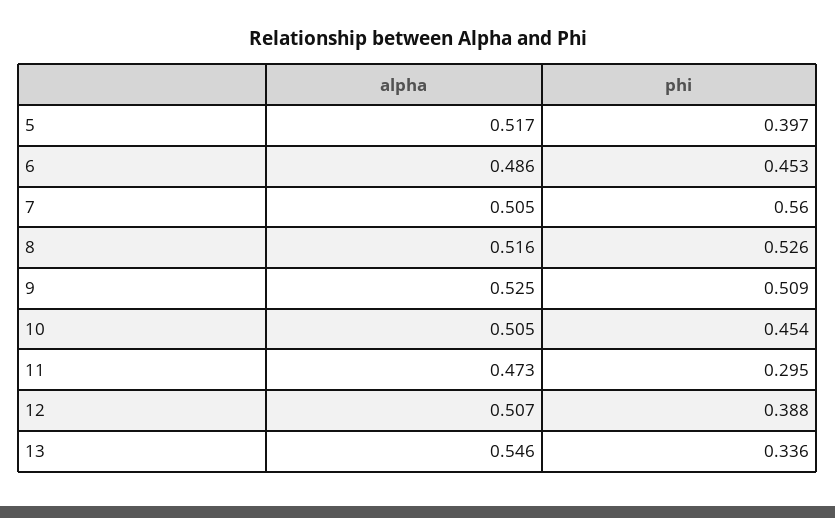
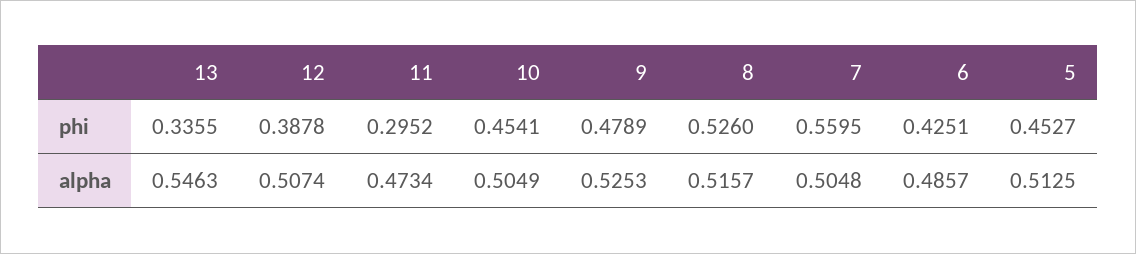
  {
    "alpha": {
-     "5": 0.517,
+     "5": 0.5125,
      "6": 0.4857,
      "7": 0.5048,
      "8": 0.5157,
      "9": 0.5253,
      "10": 0.5049,
      "11": 0.4734,
      "12": 0.5074,
      "13": 0.5463
    },
    "phi": {
-     "5": 0.397,
+     "5": 0.4527,
-     "6": 0.453,
+     "6": 0.4251,
      "7": 0.5595,
      "8": 0.526,
-     "9": 0.509,
+     "9": 0.4789,
      "10": 0.4541,
      "11": 0.2952,
      "12": 0.3878,
      "13": 0.3355
    }
  }

